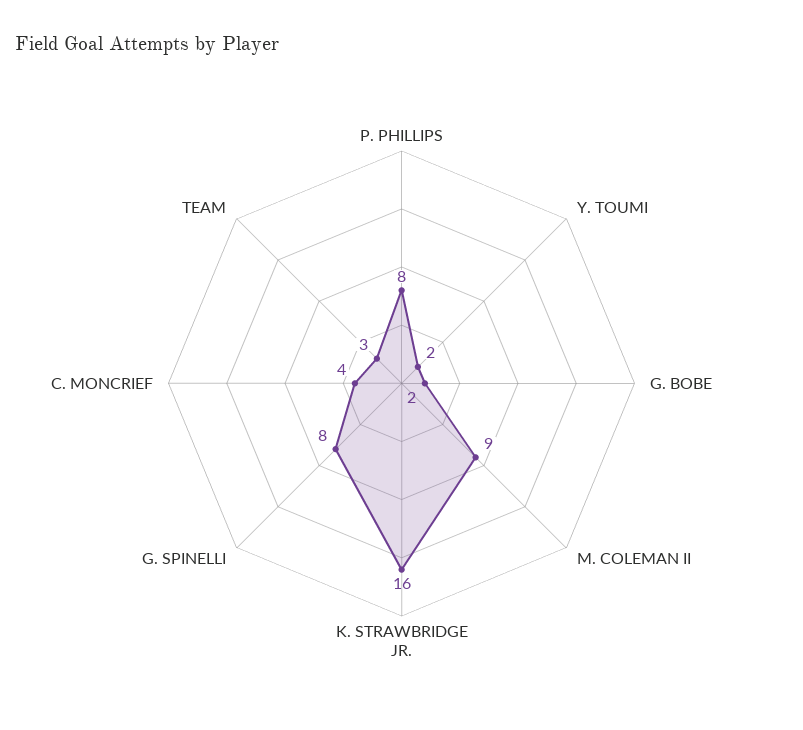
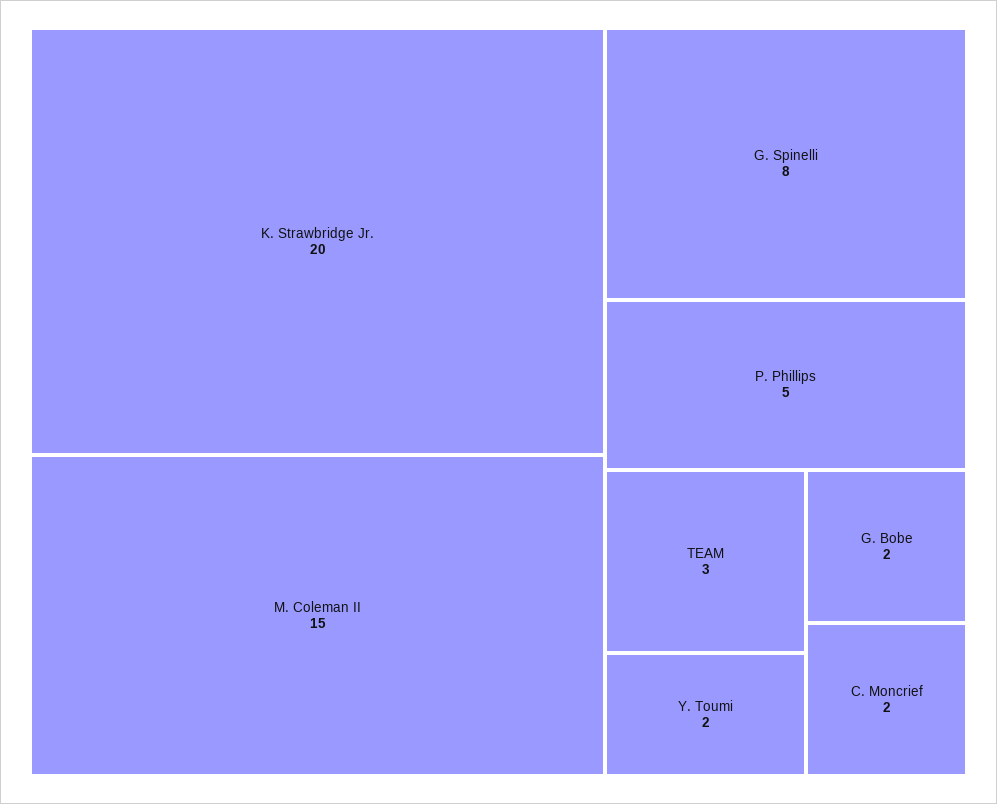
  {
-   "P. PHILLIPS": 8,
+   "P. PHILLIPS": 5,
    "Y. TOUMI": 2,
    "G. BOBE": 2,
-   "M. COLEMAN II": 9,
+   "M. COLEMAN II": 15,
-   "K. STRAWBRIDGE JR.": 16,
+   "K. STRAWBRIDGE JR.": 20,
    "G. SPINELLI": 8,
-   "C. MONCRIEF": 4,
+   "C. MONCRIEF": 2,
    "TEAM": 3
  }

